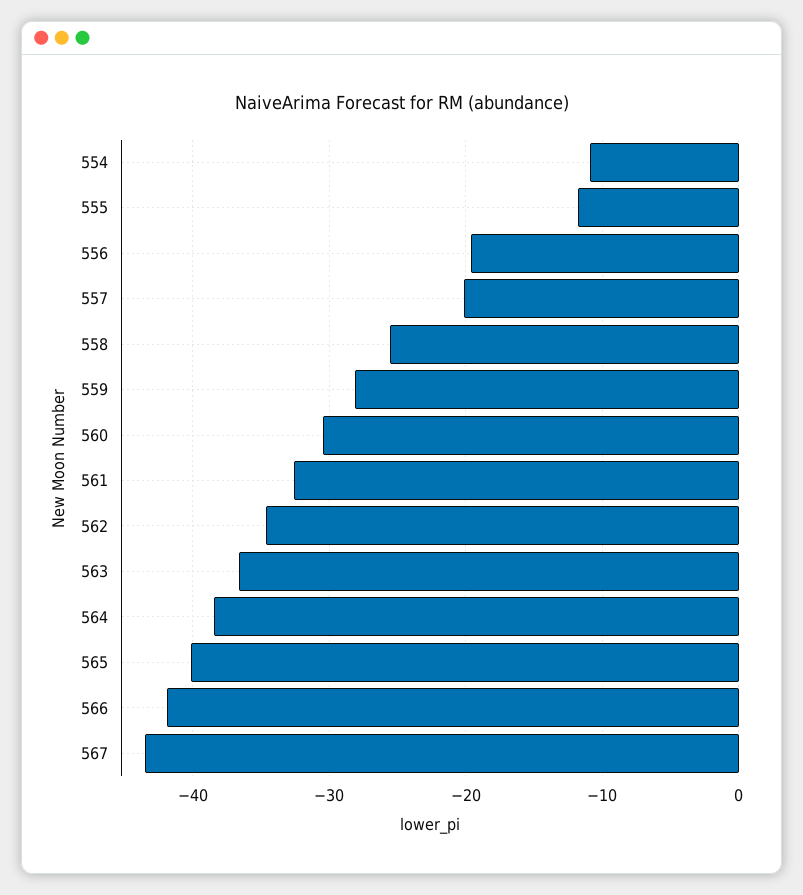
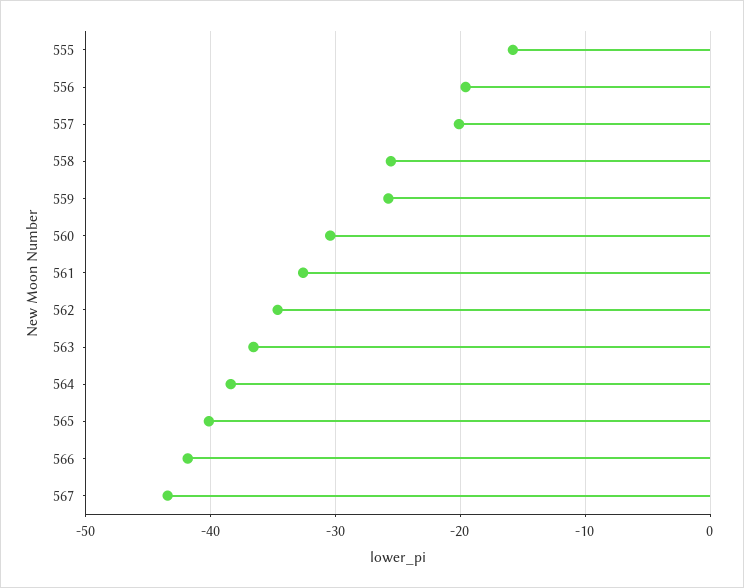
  {
-   "554": -11,
-   "555": -12,
+   "555": -16,
    "556": -20,
    "557": -20,
    "558": -26,
-   "559": -28,
+   "559": -26,
    "560": -30,
    "561": -33,
    "562": -35,
    "563": -37,
    "564": -38,
    "565": -40,
    "566": -42,
    "567": -43
  }

